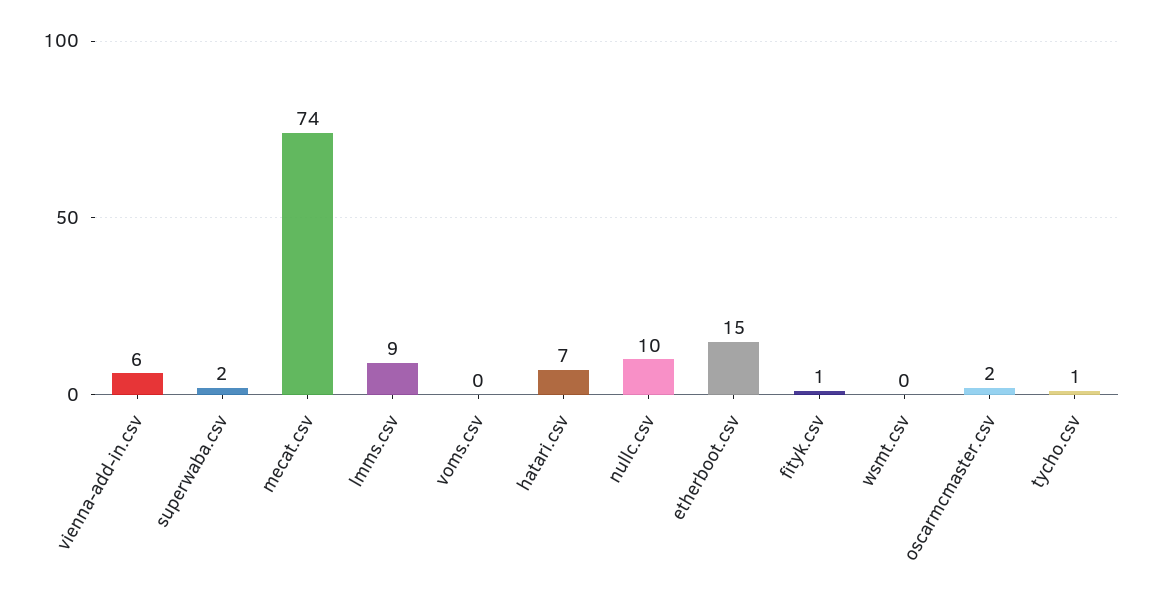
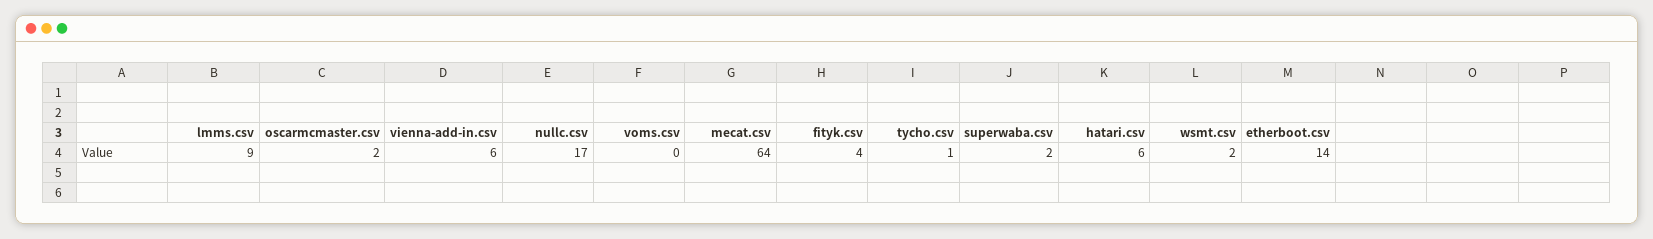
  {
    "vienna-add-in.csv": 6,
    "superwaba.csv": 2,
-   "mecat.csv": 74,
+   "mecat.csv": 64,
    "lmms.csv": 9,
    "voms.csv": 0,
-   "hatari.csv": 7,
+   "hatari.csv": 6,
-   "nullc.csv": 10,
+   "nullc.csv": 17,
-   "etherboot.csv": 15,
+   "etherboot.csv": 14,
-   "fityk.csv": 1,
+   "fityk.csv": 4,
-   "wsmt.csv": 0,
+   "wsmt.csv": 2,
    "oscarmcmaster.csv": 2,
    "tycho.csv": 1
  }

